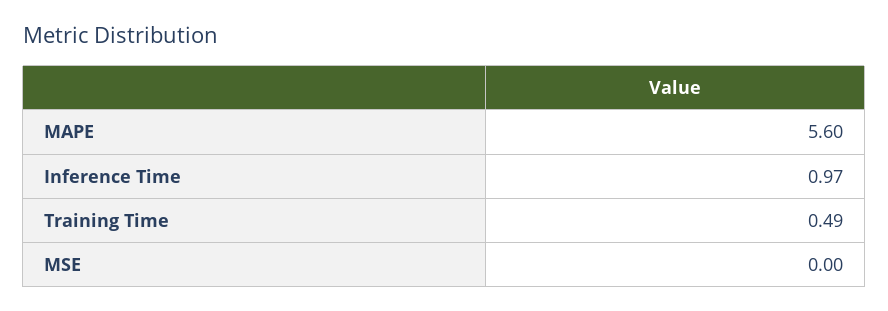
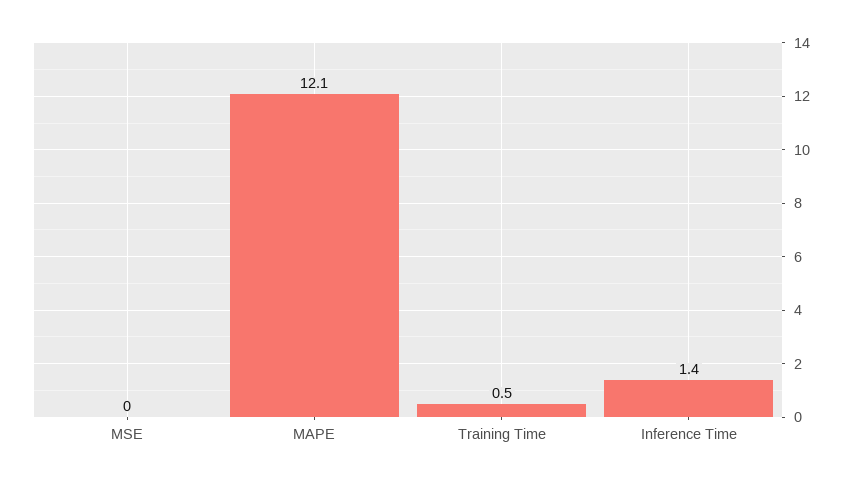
  {
-   "MAPE": 5.6,
+   "MAPE": 12.1,
-   "Inference Time": 0.97,
+   "Inference Time": 1.4,
    "Training Time": 0.49,
    "MSE": 0
  }

